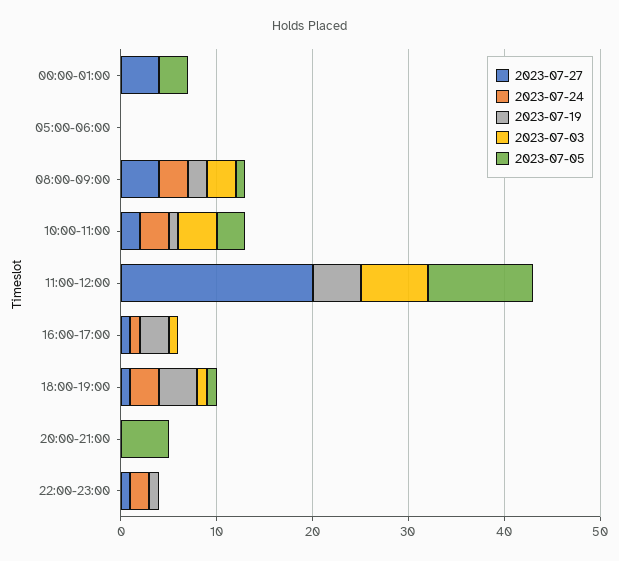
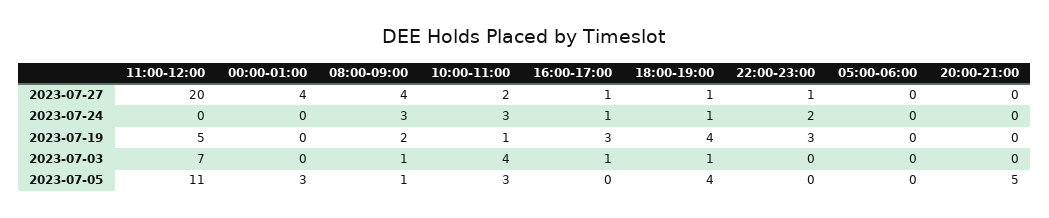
  {
    "2023-07-27": {
      "00:00-01:00": 4,
      "05:00-06:00": 0,
      "08:00-09:00": 4,
      "10:00-11:00": 2,
      "11:00-12:00": 20,
      "16:00-17:00": 1,
      "18:00-19:00": 1,
      "20:00-21:00": 0,
      "22:00-23:00": 1
    },
    "2023-07-24": {
      "00:00-01:00": 0,
      "05:00-06:00": 0,
      "08:00-09:00": 3,
      "10:00-11:00": 3,
      "11:00-12:00": 0,
      "16:00-17:00": 1,
-     "18:00-19:00": 3,
+     "18:00-19:00": 1,
      "20:00-21:00": 0,
      "22:00-23:00": 2
    },
    "2023-07-19": {
      "00:00-01:00": 0,
      "05:00-06:00": 0,
      "08:00-09:00": 2,
      "10:00-11:00": 1,
      "11:00-12:00": 5,
      "16:00-17:00": 3,
      "18:00-19:00": 4,
      "20:00-21:00": 0,
-     "22:00-23:00": 1
+     "22:00-23:00": 3
    },
    "2023-07-03": {
      "00:00-01:00": 0,
      "05:00-06:00": 0,
-     "08:00-09:00": 3,
+     "08:00-09:00": 1,
      "10:00-11:00": 4,
      "11:00-12:00": 7,
      "16:00-17:00": 1,
      "18:00-19:00": 1,
      "20:00-21:00": 0,
      "22:00-23:00": 0
    },
    "2023-07-05": {
      "00:00-01:00": 3,
      "05:00-06:00": 0,
      "08:00-09:00": 1,
      "10:00-11:00": 3,
      "11:00-12:00": 11,
      "16:00-17:00": 0,
-     "18:00-19:00": 1,
+     "18:00-19:00": 4,
      "20:00-21:00": 5,
      "22:00-23:00": 0
    }
  }

